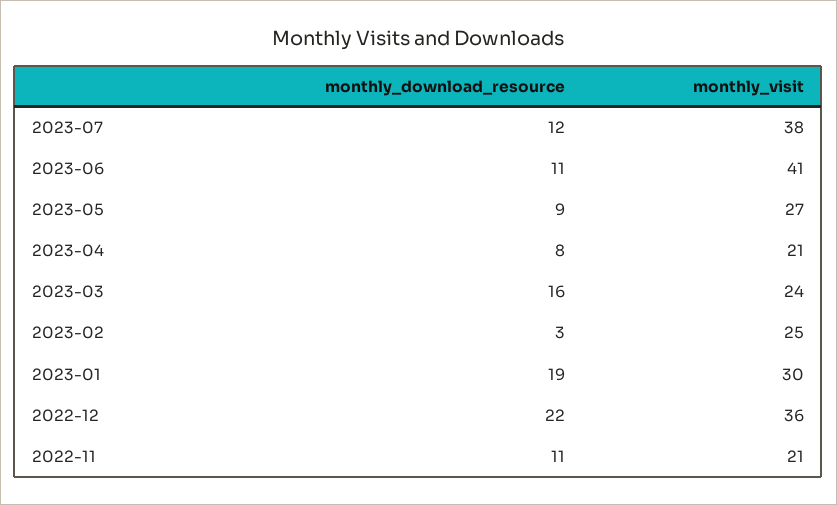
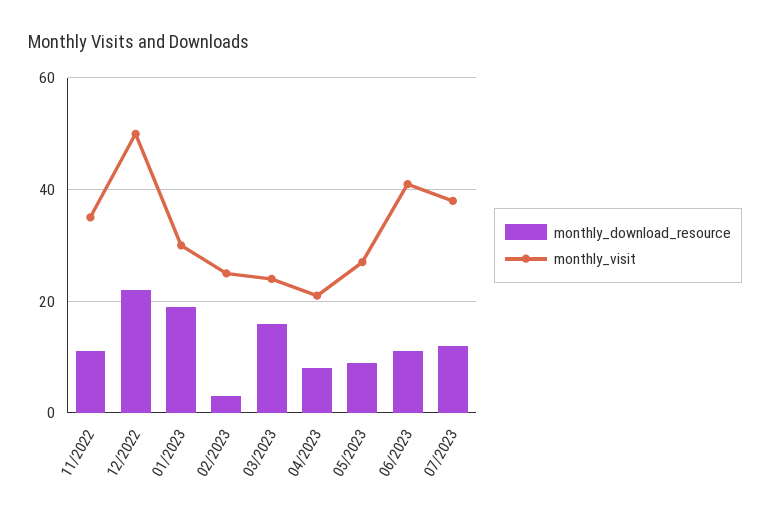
  {
    "monthly_download_resource": {
      "2023-07": 12,
      "2023-06": 11,
      "2023-05": 9,
      "2023-04": 8,
      "2023-03": 16,
      "2023-02": 3,
      "2023-01": 19,
      "2022-12": 22,
      "2022-11": 11
    },
    "monthly_visit": {
      "2023-07": 38,
      "2023-06": 41,
      "2023-05": 27,
      "2023-04": 21,
      "2023-03": 24,
      "2023-02": 25,
      "2023-01": 30,
-     "2022-12": 36,
+     "2022-12": 50,
-     "2022-11": 21
+     "2022-11": 35
    }
  }

